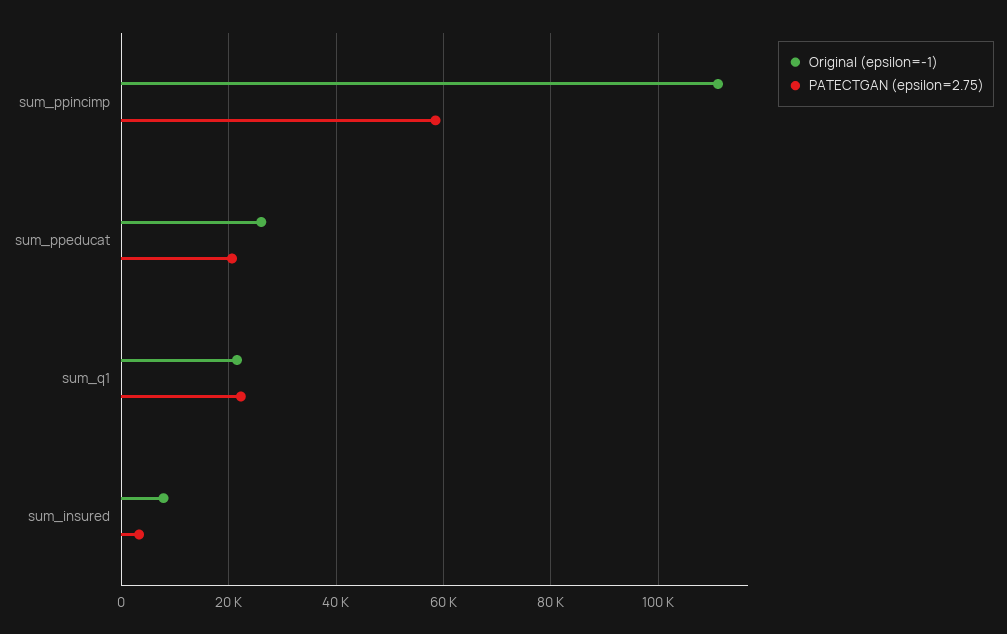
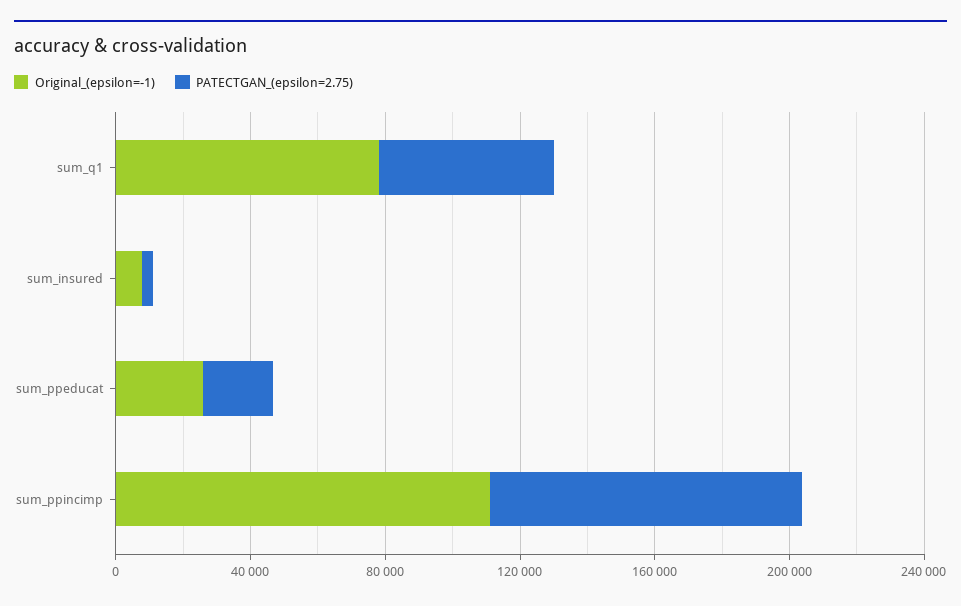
  {
    "Original (epsilon=-1)": {
      "sum_ppincimp": 112000,
      "sum_ppeducat": 26000,
-     "sum_q1": 22000,
+     "sum_q1": 80000,
      "sum_insured": 8000
    },
    "PATECTGAN (epsilon=2.75)": {
-     "sum_ppincimp": 58000,
+     "sum_ppincimp": 90000,
      "sum_ppeducat": 20000,
-     "sum_q1": 22000,
+     "sum_q1": 50000,
      "sum_insured": 4000
    }
  }

